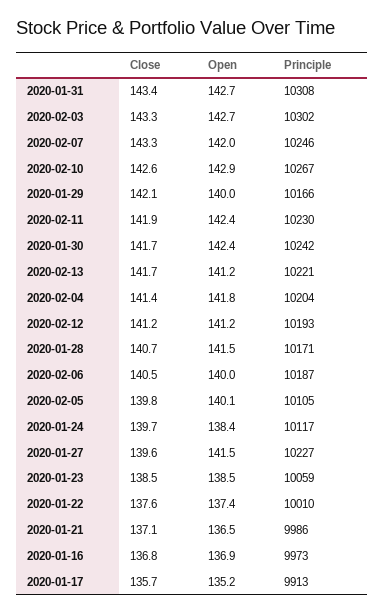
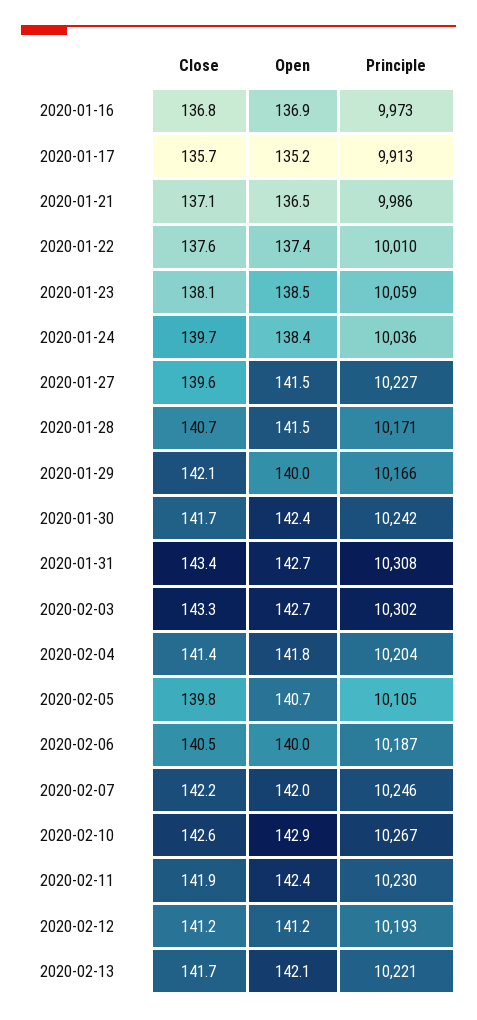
  {
    "Close": {
      "2020-01-31": 143.4,
      "2020-02-03": 143.3,
-     "2020-02-07": 143.3,
+     "2020-02-07": 142.2,
      "2020-02-10": 142.6,
      "2020-01-29": 142.1,
      "2020-02-11": 141.9,
      "2020-01-30": 141.7,
      "2020-02-13": 141.7,
      "2020-02-04": 141.4,
      "2020-02-12": 141.2,
      "2020-01-28": 140.7,
      "2020-02-06": 140.5,
      "2020-02-05": 139.8,
      "2020-01-24": 139.7,
      "2020-01-27": 139.6,
-     "2020-01-23": 138.5,
+     "2020-01-23": 138.1,
      "2020-01-22": 137.6,
      "2020-01-21": 137.1,
      "2020-01-16": 136.8,
      "2020-01-17": 135.7
    },
    "Open": {
      "2020-01-31": 142.7,
      "2020-02-03": 142.7,
      "2020-02-07": 142,
      "2020-02-10": 142.9,
      "2020-01-29": 140,
      "2020-02-11": 142.4,
      "2020-01-30": 142.4,
-     "2020-02-13": 141.2,
+     "2020-02-13": 142.1,
      "2020-02-04": 141.8,
      "2020-02-12": 141.2,
      "2020-01-28": 141.5,
      "2020-02-06": 140,
-     "2020-02-05": 140.1,
+     "2020-02-05": 140.7,
      "2020-01-24": 138.4,
      "2020-01-27": 141.5,
      "2020-01-23": 138.5,
      "2020-01-22": 137.4,
      "2020-01-21": 136.5,
      "2020-01-16": 136.9,
      "2020-01-17": 135.2
    },
    "Principle": {
      "2020-01-31": 10308,
      "2020-02-03": 10302,
      "2020-02-07": 10246,
      "2020-02-10": 10267,
      "2020-01-29": 10166,
      "2020-02-11": 10230,
      "2020-01-30": 10242,
      "2020-02-13": 10221,
      "2020-02-04": 10204,
      "2020-02-12": 10193,
      "2020-01-28": 10171,
      "2020-02-06": 10187,
      "2020-02-05": 10105,
-     "2020-01-24": 10117,
+     "2020-01-24": 10036,
      "2020-01-27": 10227,
      "2020-01-23": 10059,
      "2020-01-22": 10010,
      "2020-01-21": 9986,
      "2020-01-16": 9973,
      "2020-01-17": 9913
    }
  }

